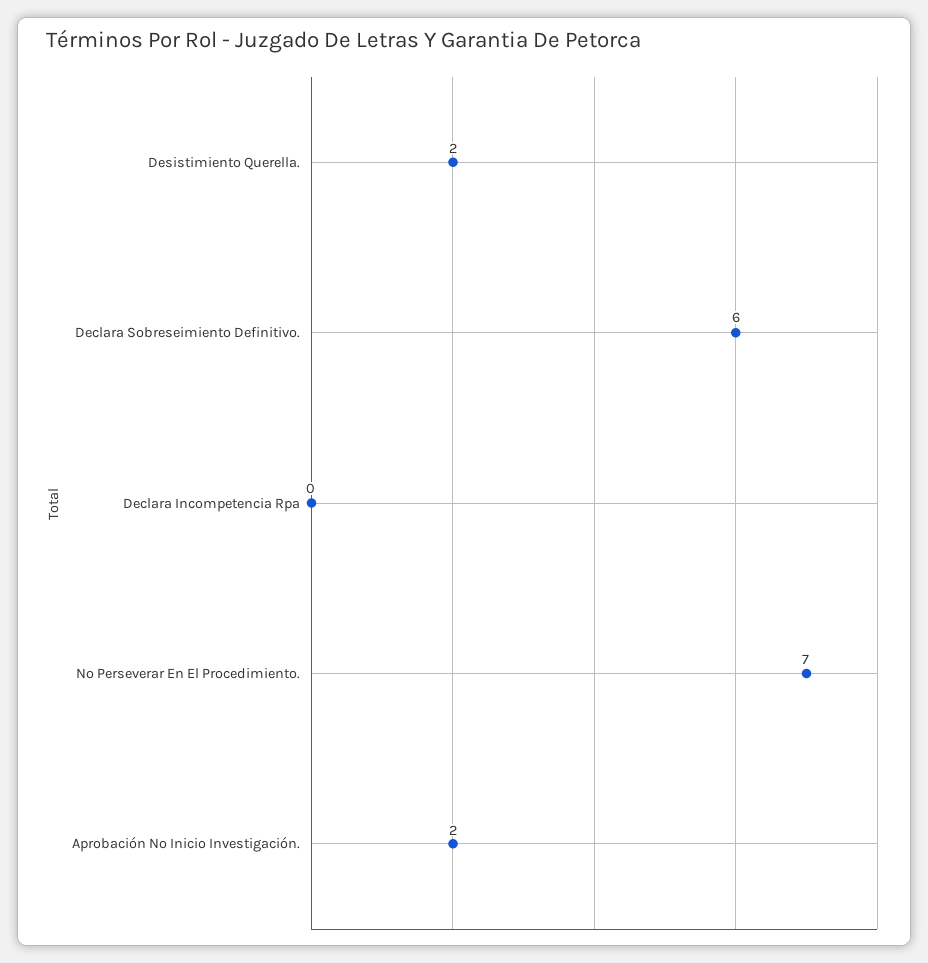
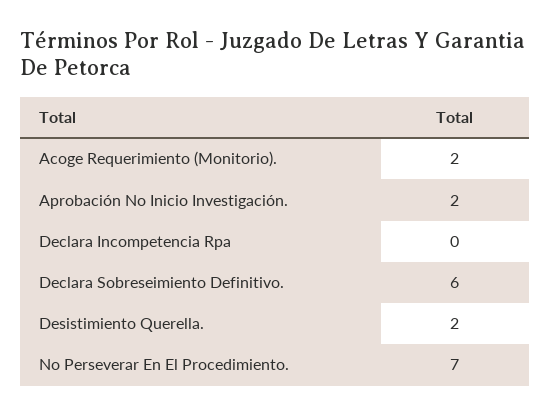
  {
    "Desistimiento Querella.": 2,
    "Declara Sobreseimiento Definitivo.": 6,
    "Declara Incompetencia Rpa": 0,
    "No Perseverar En El Procedimiento.": 7,
-   "Aprobación No Inicio Investigación.": 2
+   "Aprobación No Inicio Investigación.": 2,
+   "Acoge Requerimiento (Monitorio).": 2
  }

